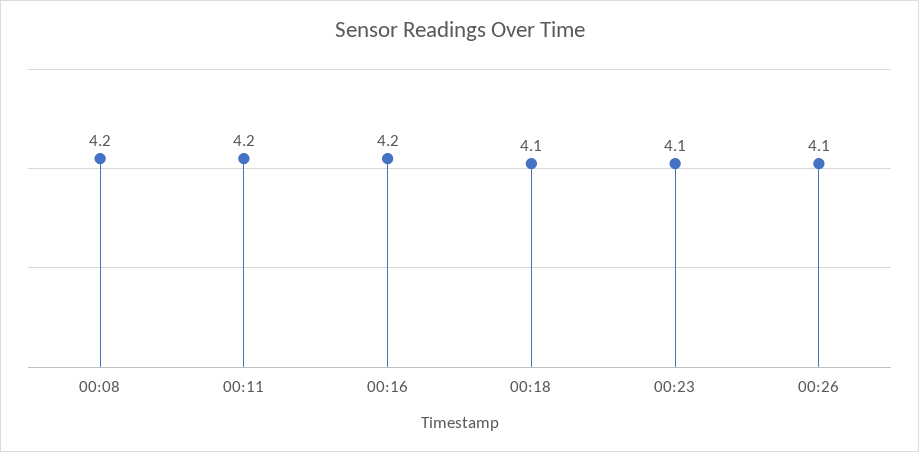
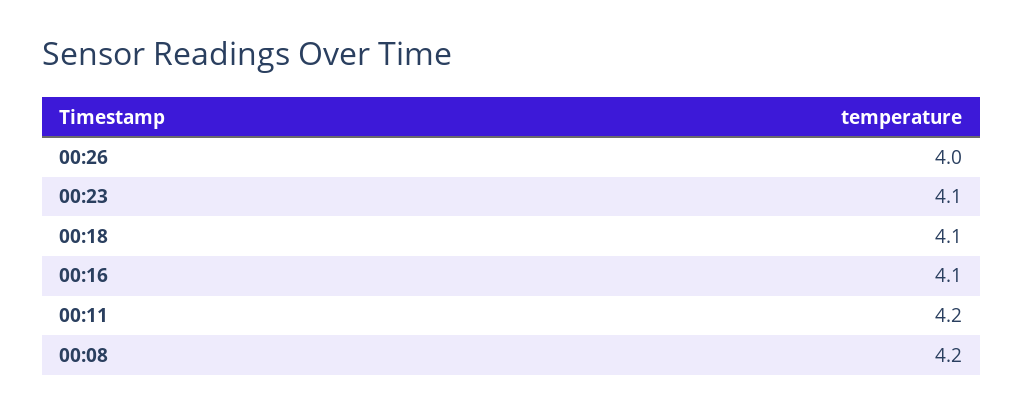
  {
    "00:08": 4.2,
    "00:11": 4.2,
-   "00:16": 4.2,
+   "00:16": 4.1,
    "00:18": 4.1,
    "00:23": 4.1,
-   "00:26": 4.1
+   "00:26": 4
  }

